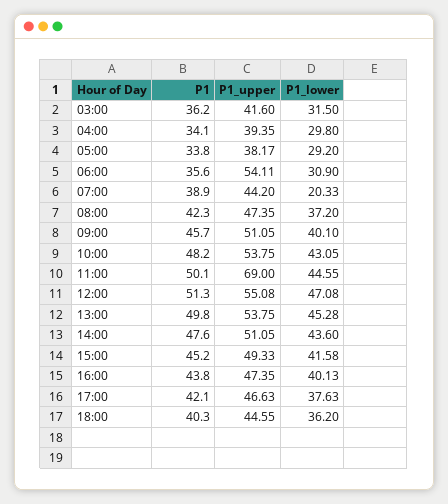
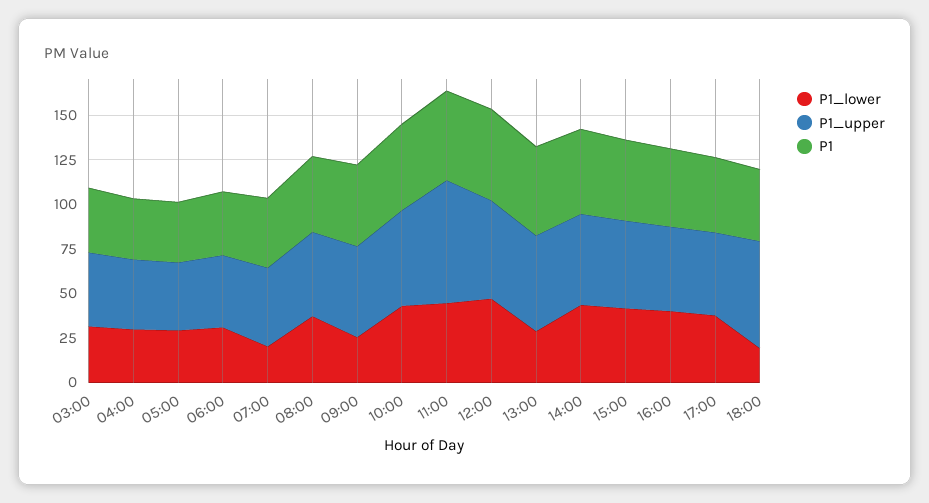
  {
    "P1": {
      "03:00": 36.2,
      "04:00": 34.1,
      "05:00": 33.8,
      "06:00": 35.6,
      "07:00": 38.9,
      "08:00": 42.3,
      "09:00": 45.7,
      "10:00": 48.2,
      "11:00": 50.1,
      "12:00": 51.3,
      "13:00": 49.8,
      "14:00": 47.6,
      "15:00": 45.2,
      "16:00": 43.8,
      "17:00": 42.1,
      "18:00": 40.3
    },
    "P1_upper": {
      "03:00": 41.6,
      "04:00": 39.35,
      "05:00": 38.17,
-     "06:00": 54.11,
+     "06:00": 40,
      "07:00": 44.2,
      "08:00": 47.35,
      "09:00": 51.05,
      "10:00": 53.75,
      "11:00": 69,
      "12:00": 55.08,
      "13:00": 53.75,
      "14:00": 51.05,
      "15:00": 49.33,
      "16:00": 47.35,
      "17:00": 46.63,
-     "18:00": 44.55
+     "18:00": 60
    },
    "P1_lower": {
      "03:00": 31.5,
      "04:00": 29.8,
      "05:00": 29.2,
      "06:00": 30.9,
      "07:00": 20.33,
      "08:00": 37.2,
-     "09:00": 40.1,
+     "09:00": 25,
      "10:00": 43.05,
      "11:00": 44.55,
      "12:00": 47.08,
-     "13:00": 45.28,
+     "13:00": 30,
      "14:00": 43.6,
      "15:00": 41.58,
      "16:00": 40.13,
      "17:00": 37.63,
-     "18:00": 36.2
+     "18:00": 20
    }
  }

